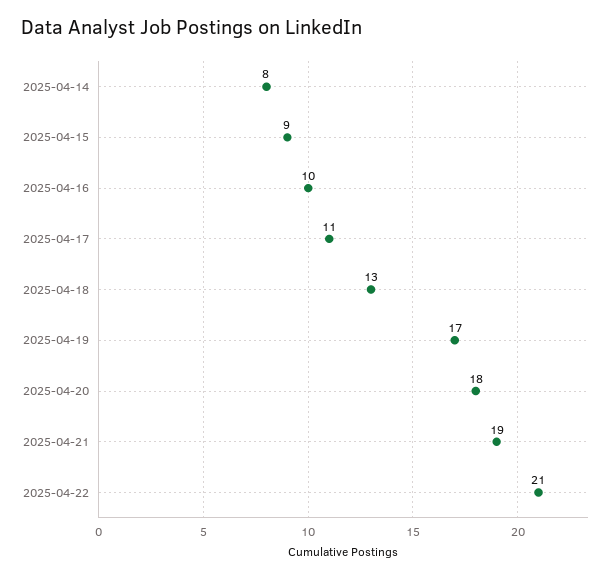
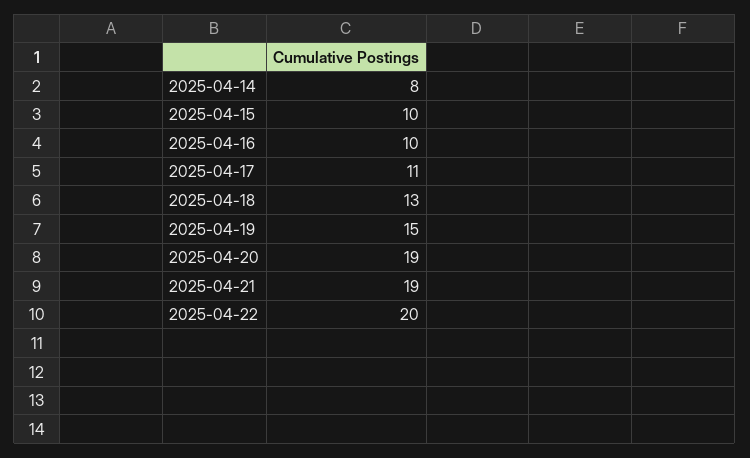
  {
    "2025-04-14": 8,
-   "2025-04-15": 9,
+   "2025-04-15": 10,
    "2025-04-16": 10,
    "2025-04-17": 11,
    "2025-04-18": 13,
-   "2025-04-19": 17,
+   "2025-04-19": 15,
-   "2025-04-20": 18,
+   "2025-04-20": 19,
    "2025-04-21": 19,
-   "2025-04-22": 21
+   "2025-04-22": 20
  }

